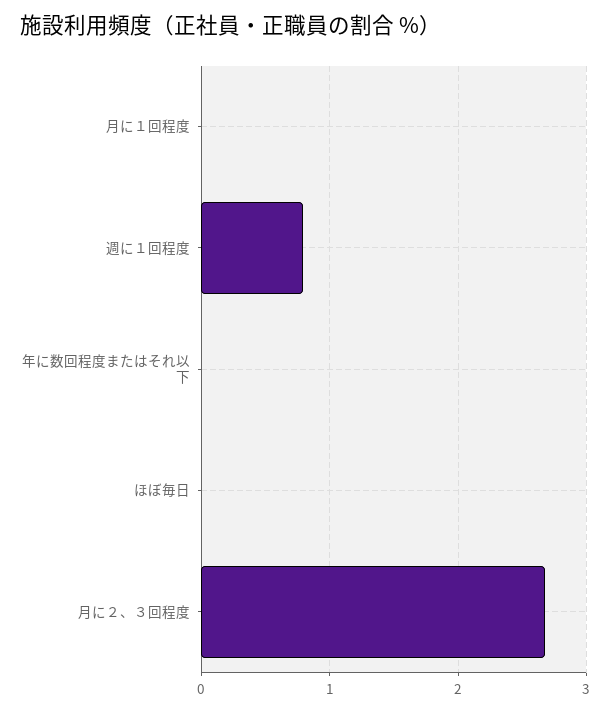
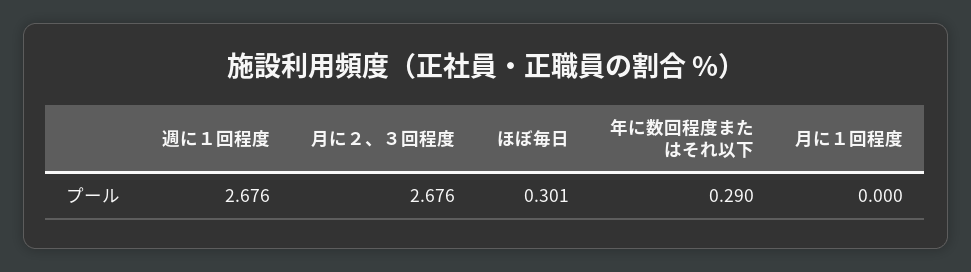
  {
    "月に１回程度": 0,
-   "週に１回程度": 0.8,
+   "週に１回程度": 2.676,
-   "年に数回程度またはそれ以下": 0,
+   "年に数回程度またはそれ以下": 0.29,
-   "ほぼ毎日": 0,
+   "ほぼ毎日": 0.301,
    "月に２、３回程度": 2.676
  }

